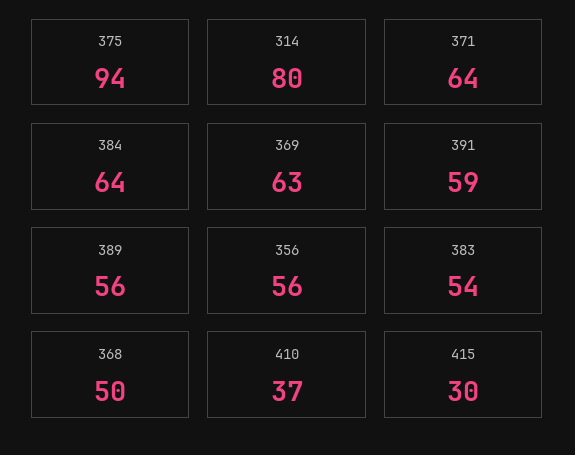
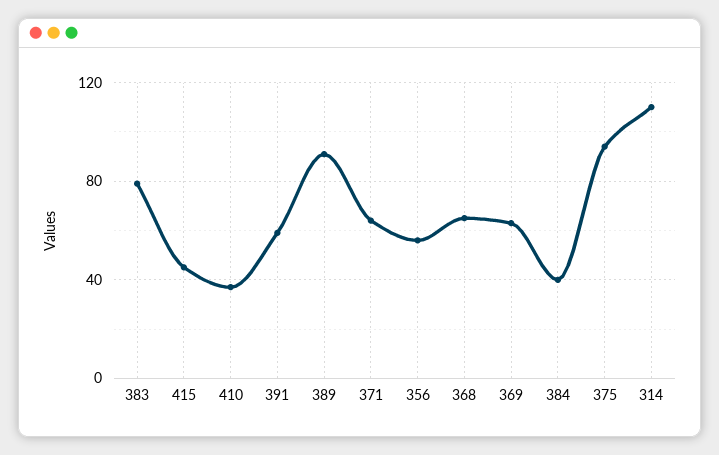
  {
    "375": 94,
-   "314": 80,
+   "314": 110,
    "371": 64,
-   "384": 64,
+   "384": 40,
    "369": 63,
    "391": 59,
-   "389": 56,
+   "389": 90,
    "356": 56,
-   "383": 54,
+   "383": 80,
-   "368": 50,
+   "368": 65,
    "410": 37,
-   "415": 30
+   "415": 45
  }

